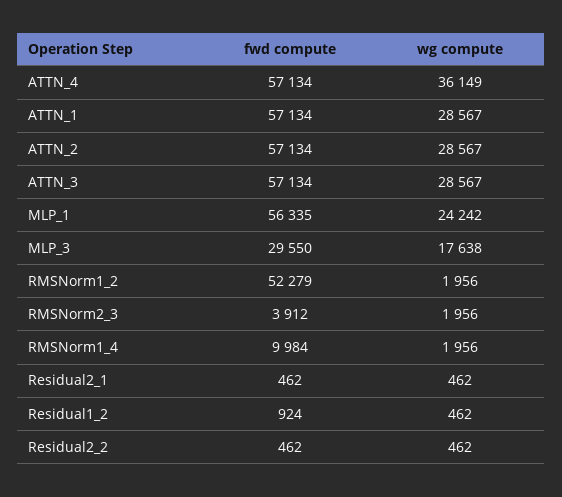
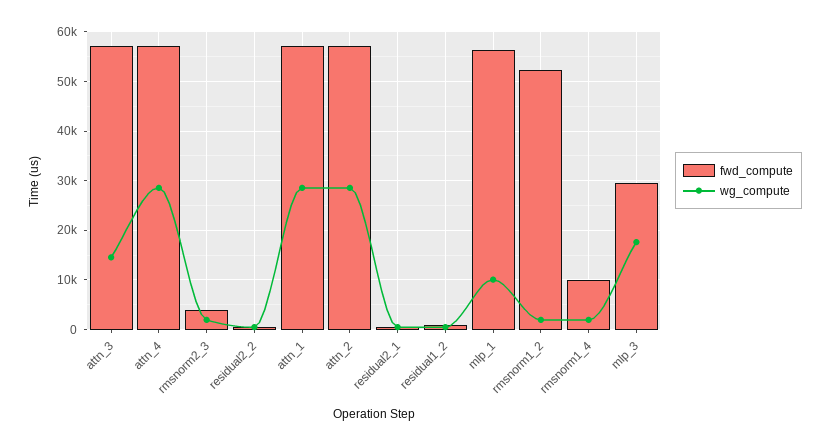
  {
    "fwd compute": {
      "ATTN_4": 57134,
      "ATTN_1": 57134,
      "ATTN_2": 57134,
      "ATTN_3": 57134,
      "MLP_1": 56335,
      "MLP_3": 29550,
      "RMSNorm1_2": 52279,
      "RMSNorm2_3": 3912,
      "RMSNorm1_4": 9984,
      "Residual2_1": 462,
      "Residual1_2": 924,
      "Residual2_2": 462
    },
    "wg compute": {
-     "ATTN_4": 36149,
+     "ATTN_4": 28000,
      "ATTN_1": 28567,
      "ATTN_2": 28567,
-     "ATTN_3": 28567,
+     "ATTN_3": 14000,
-     "MLP_1": 24242,
+     "MLP_1": 10000,
      "MLP_3": 17638,
      "RMSNorm1_2": 1956,
      "RMSNorm2_3": 1956,
      "RMSNorm1_4": 1956,
      "Residual2_1": 462,
      "Residual1_2": 462,
      "Residual2_2": 462
    }
  }

